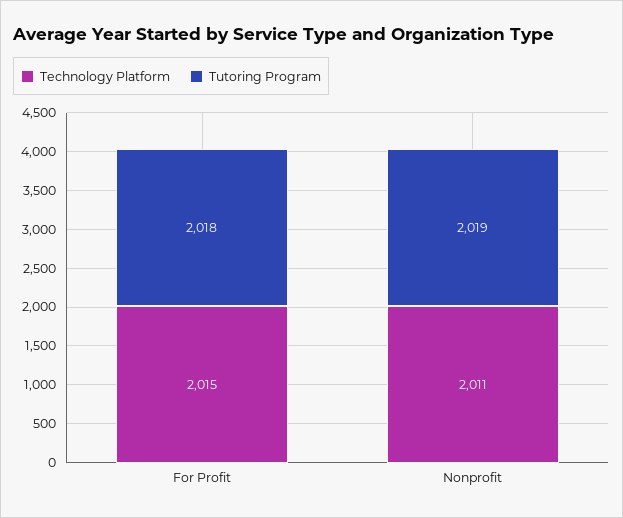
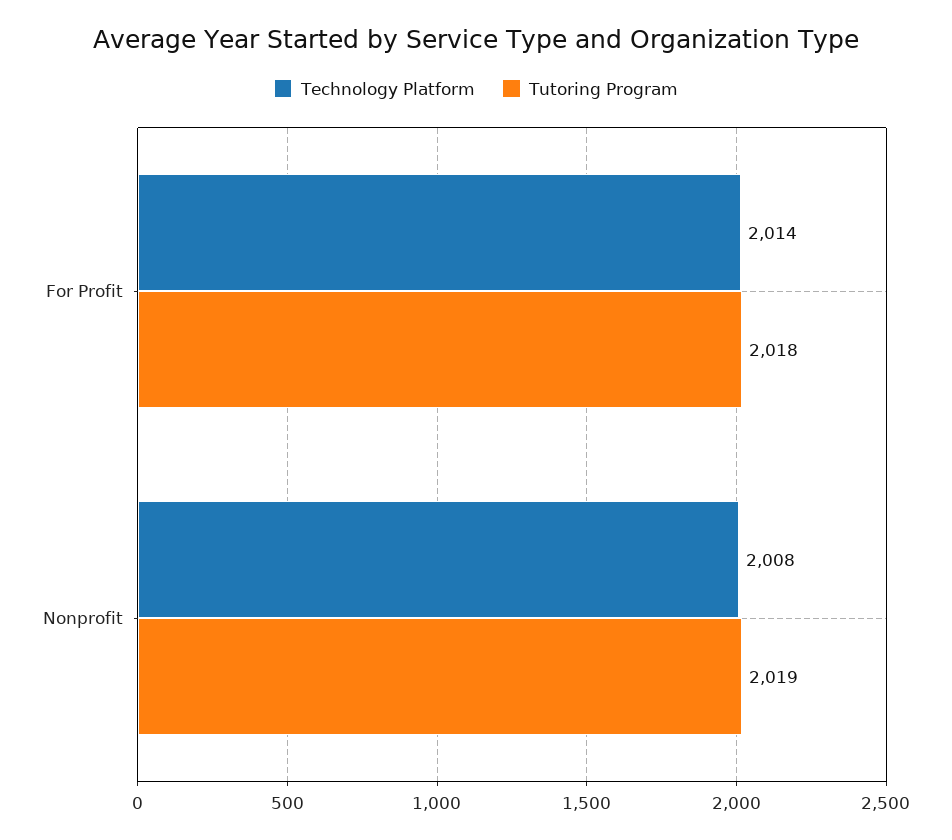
  {
    "Technology Platform": {
-     "For Profit": 2015,
+     "For Profit": 2014,
-     "Nonprofit": 2011
+     "Nonprofit": 2008
    },
    "Tutoring Program": {
      "For Profit": 2018,
      "Nonprofit": 2019
    }
  }

